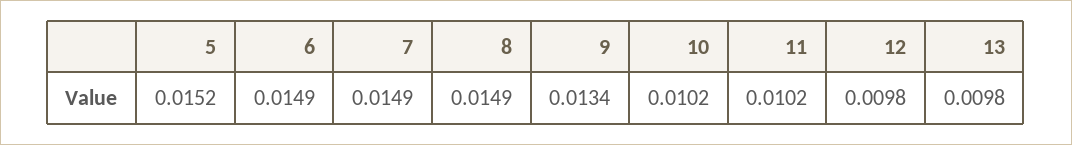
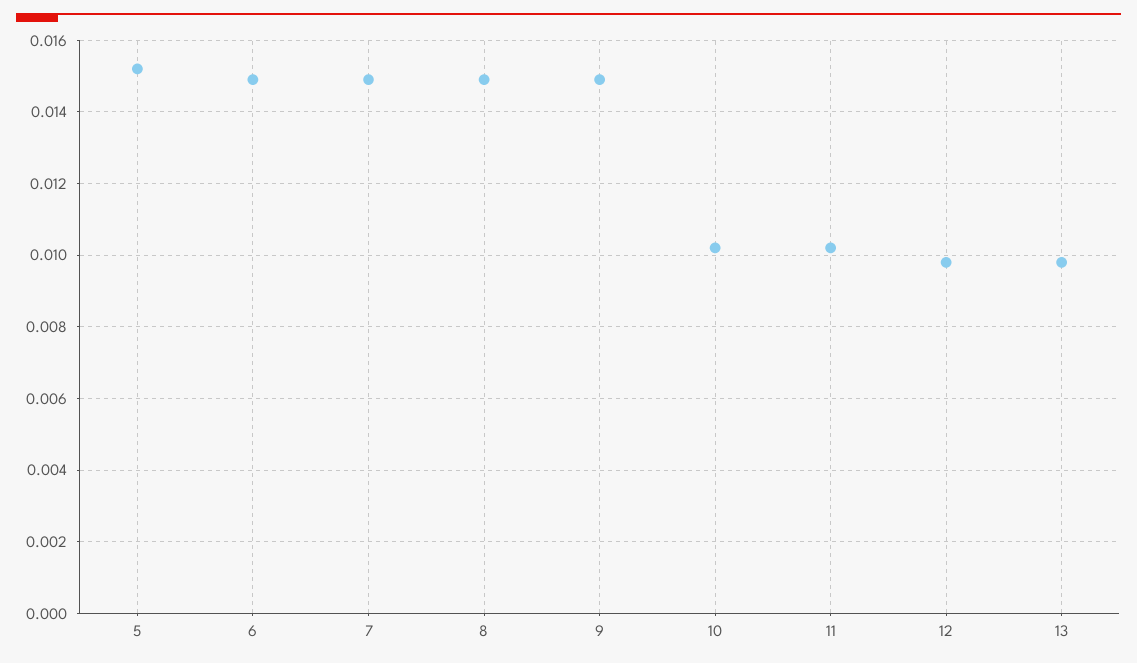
  {
    "5": 0.0152,
    "6": 0.0149,
    "7": 0.0149,
    "8": 0.0149,
-   "9": 0.0134,
+   "9": 0.015,
    "10": 0.0102,
    "11": 0.0102,
    "12": 0.0098,
    "13": 0.0098
  }

